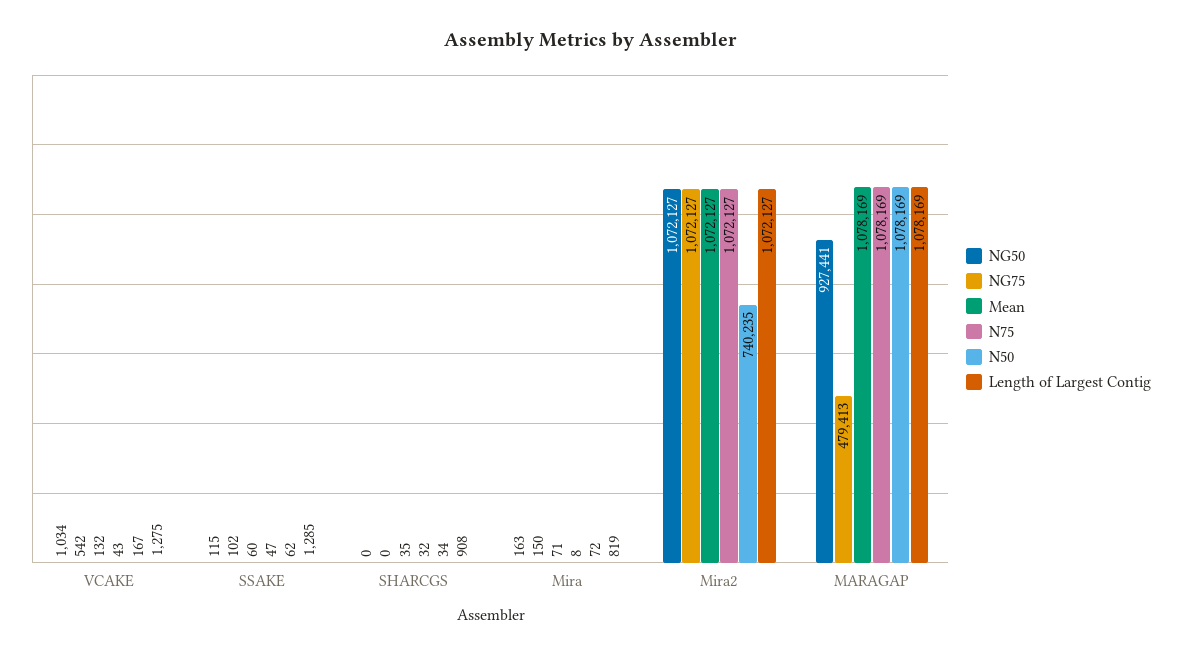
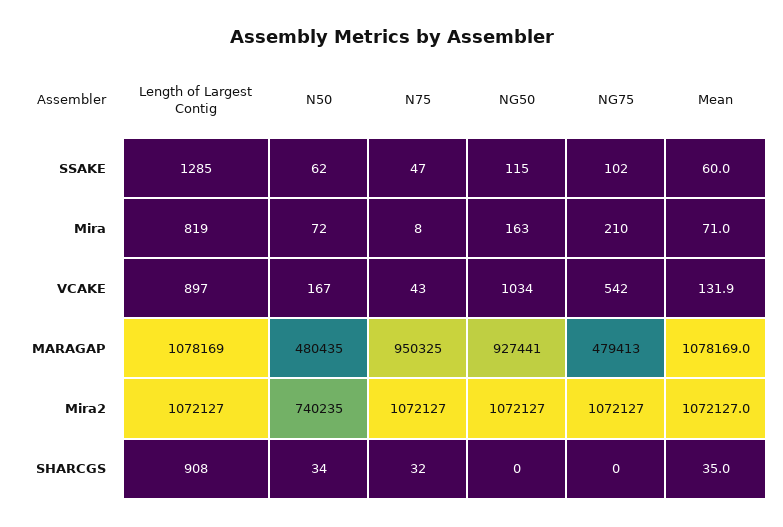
  {
    "NG50": {
      "VCAKE": 1034,
      "SSAKE": 115,
      "SHARCGS": 0,
      "Mira": 163,
      "Mira2": 1072127,
      "MARAGAP": 927441
    },
    "NG75": {
      "VCAKE": 542,
      "SSAKE": 102,
      "SHARCGS": 0,
-     "Mira": 150,
+     "Mira": 210,
      "Mira2": 1072127,
      "MARAGAP": 479413
    },
    "Mean": {
      "VCAKE": 131.9,
      "SSAKE": 60,
      "SHARCGS": 35,
      "Mira": 71,
      "Mira2": 1072127,
      "MARAGAP": 1078169
    },
    "N75": {
      "VCAKE": 43,
      "SSAKE": 47,
      "SHARCGS": 32,
      "Mira": 8,
      "Mira2": 1072127,
-     "MARAGAP": 1078169
+     "MARAGAP": 950325
    },
    "N50": {
      "VCAKE": 167,
      "SSAKE": 62,
      "SHARCGS": 34,
      "Mira": 72,
      "Mira2": 740235,
-     "MARAGAP": 1078169
+     "MARAGAP": 480435
    },
    "Length of Largest Contig": {
-     "VCAKE": 1275,
+     "VCAKE": 897,
      "SSAKE": 1285,
      "SHARCGS": 908,
      "Mira": 819,
      "Mira2": 1072127,
      "MARAGAP": 1078169
    }
  }

